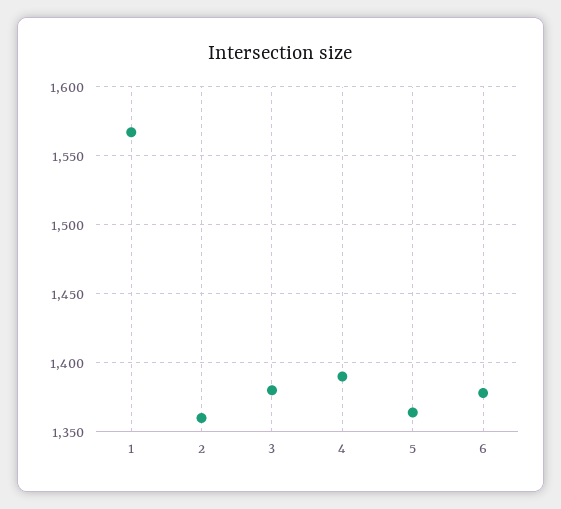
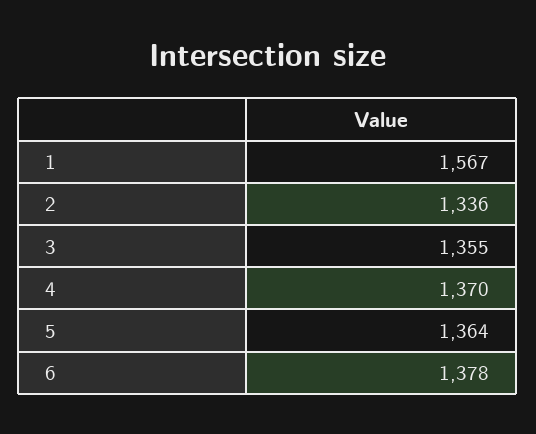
  {
    "1": 1567,
-   "2": 1360,
+   "2": 1336,
-   "3": 1380,
+   "3": 1355,
-   "4": 1390,
+   "4": 1370,
    "5": 1364,
    "6": 1378
  }

